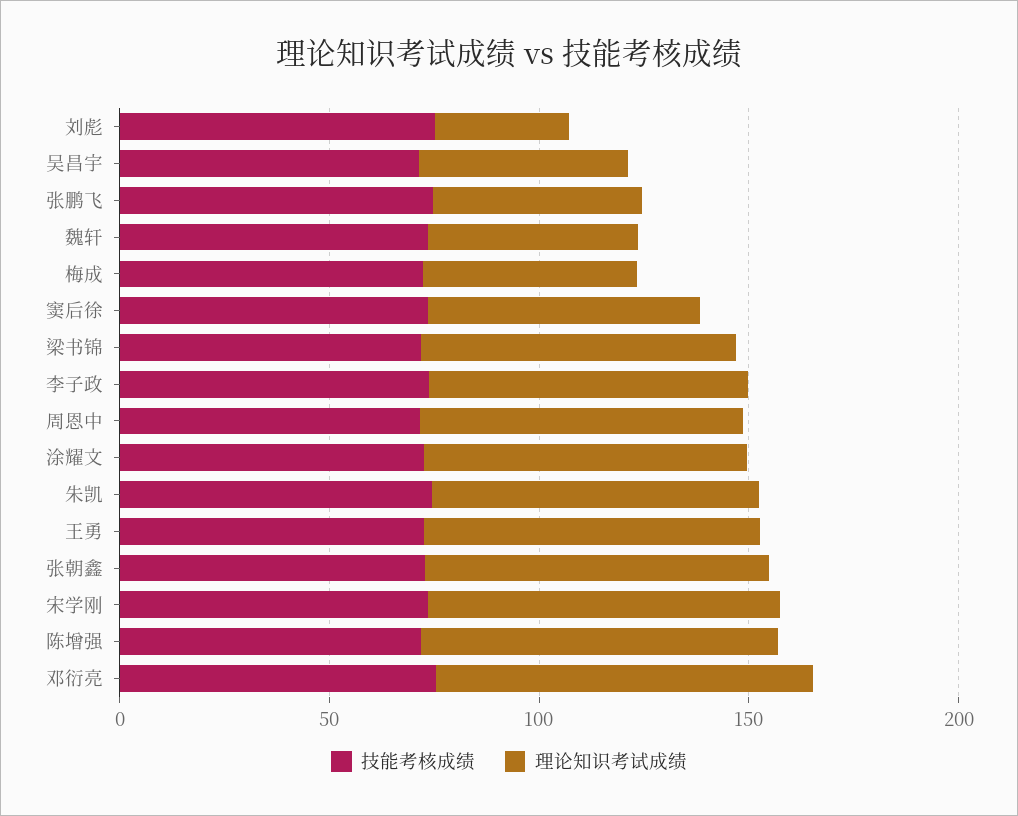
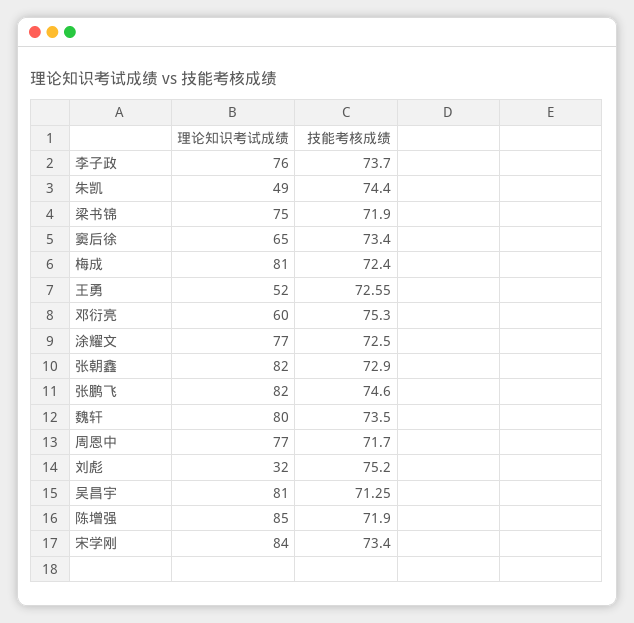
  {
    "技能考核成绩": {
      "刘彪": 75.2,
      "吴昌宇": 71.25,
      "张鹏飞": 74.6,
      "魏轩": 73.5,
      "梅成": 72.4,
      "窦后徐": 73.4,
      "梁书锦": 71.9,
      "李子政": 73.7,
      "周恩中": 71.7,
      "涂耀文": 72.5,
      "朱凯": 74.4,
      "王勇": 72.55,
      "张朝鑫": 72.9,
      "宋学刚": 73.4,
      "陈增强": 71.9,
      "邓衍亮": 75.3
    },
    "理论知识考试成绩": {
      "刘彪": 32,
-     "吴昌宇": 50,
+     "吴昌宇": 81,
-     "张鹏飞": 50,
+     "张鹏飞": 82,
-     "魏轩": 50,
+     "魏轩": 80,
-     "梅成": 50,
+     "梅成": 81,
      "窦后徐": 65,
      "梁书锦": 75,
      "李子政": 76,
      "周恩中": 77,
      "涂耀文": 77,
-     "朱凯": 80,
+     "朱凯": 49,
-     "王勇": 80,
+     "王勇": 52,
      "张朝鑫": 82,
      "宋学刚": 84,
      "陈增强": 85,
-     "邓衍亮": 90
+     "邓衍亮": 60
    }
  }

